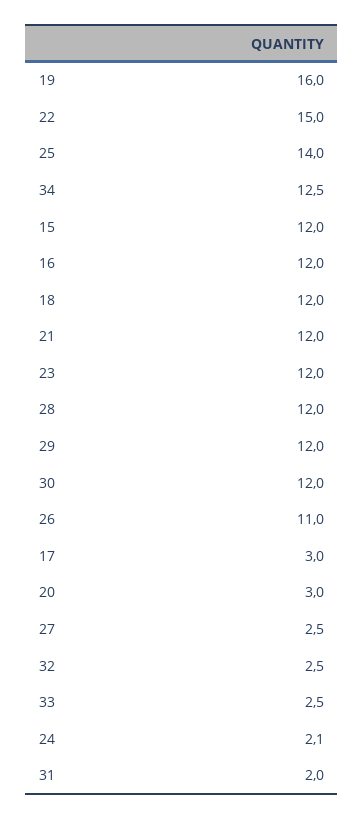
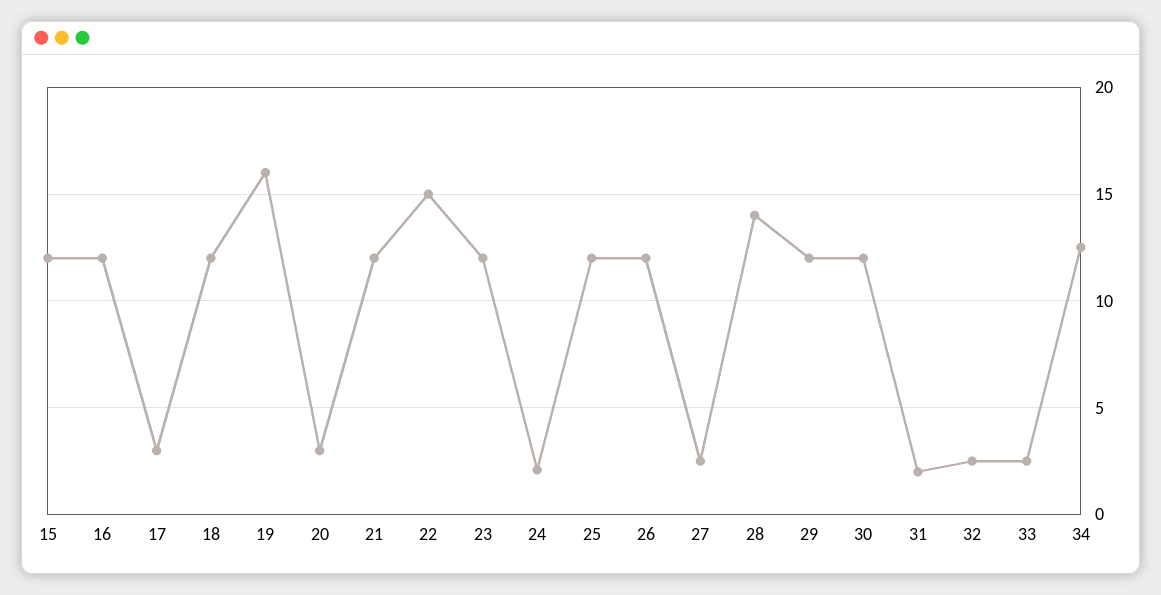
  {
    "19": 16,
    "22": 15,
-   "25": 14,
+   "25": 12,
    "34": 12.5,
    "15": 12,
    "16": 12,
    "18": 12,
    "21": 12,
    "23": 12,
-   "28": 12,
+   "28": 14,
    "29": 12,
    "30": 12,
-   "26": 11,
+   "26": 12,
    "17": 3,
    "20": 3,
    "27": 2.5,
    "32": 2.5,
    "33": 2.5,
    "24": 2.1,
    "31": 2
  }

